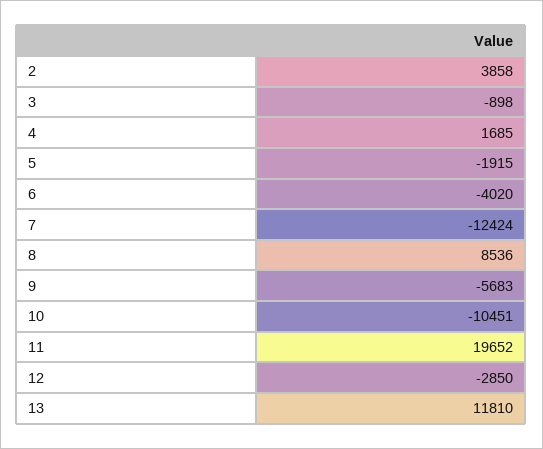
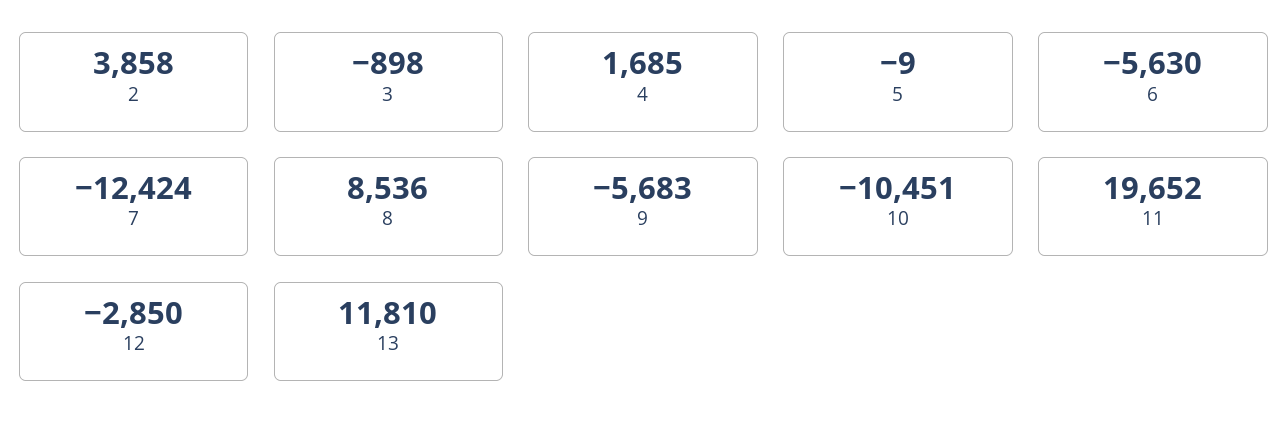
  {
    "2": 3858,
    "3": -898,
    "4": 1685,
-   "5": -1915,
+   "5": -9,
-   "6": -4020,
+   "6": -5630,
    "7": -12424,
    "8": 8536,
    "9": -5683,
    "10": -10451,
    "11": 19652,
    "12": -2850,
    "13": 11810
  }

